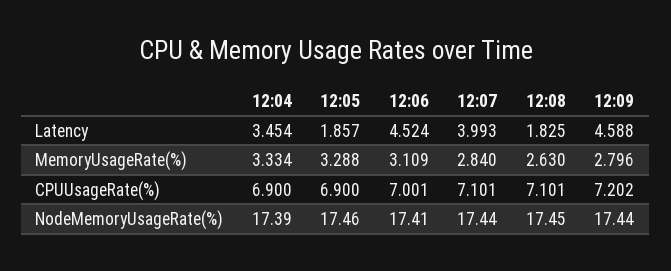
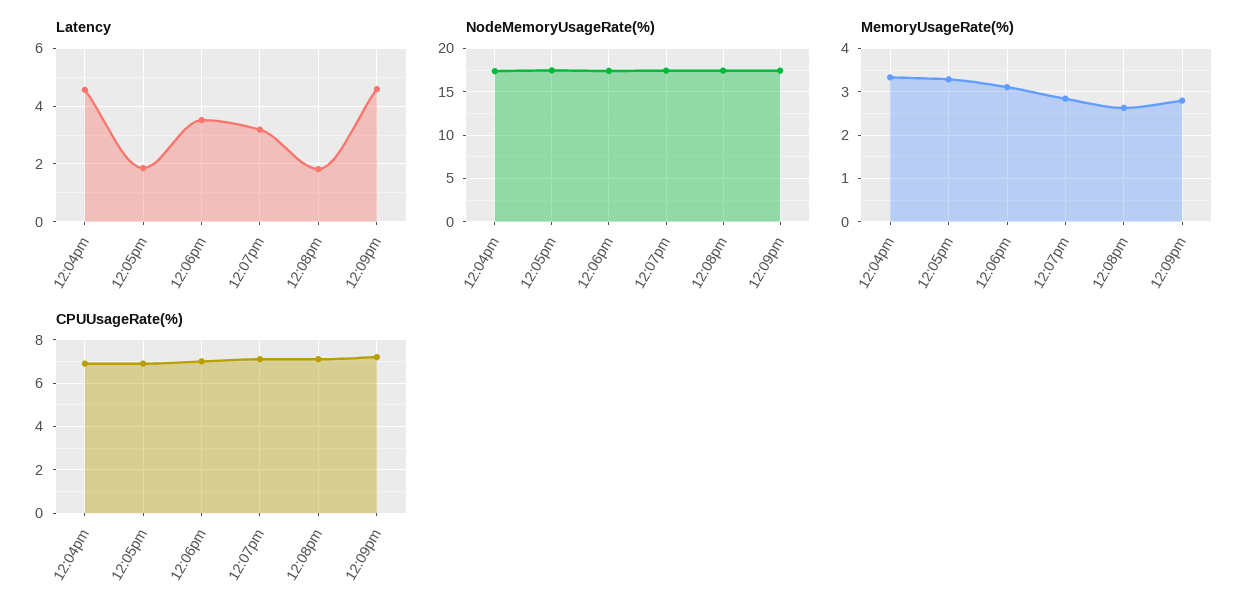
  {
    "Latency": {
-     "12:04": 3.454,
+     "12:04": 4.5,
      "12:05": 1.857,
-     "12:06": 4.524,
+     "12:06": 3.5,
-     "12:07": 3.993,
+     "12:07": 3.25,
      "12:08": 1.825,
      "12:09": 4.588
    },
    "MemoryUsageRate(%)": {
      "12:04": 3.334,
      "12:05": 3.288,
      "12:06": 3.109,
      "12:07": 2.84,
      "12:08": 2.63,
      "12:09": 2.796
    },
    "CPUUsageRate(%)": {
      "12:04": 6.9,
      "12:05": 6.9,
      "12:06": 7.001,
      "12:07": 7.101,
      "12:08": 7.101,
      "12:09": 7.202
    },
    "NodeMemoryUsageRate(%)": {
      "12:04": 17.39,
      "12:05": 17.46,
      "12:06": 17.41,
      "12:07": 17.44,
      "12:08": 17.45,
      "12:09": 17.44
    }
  }

